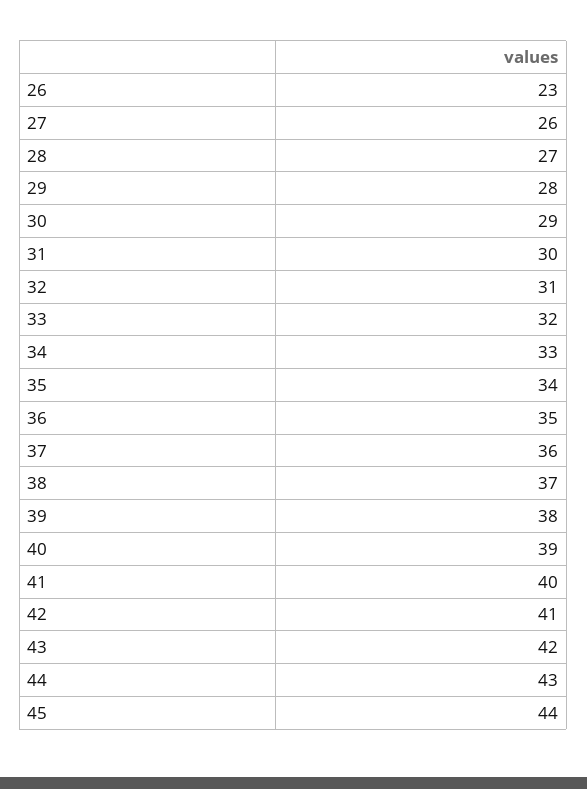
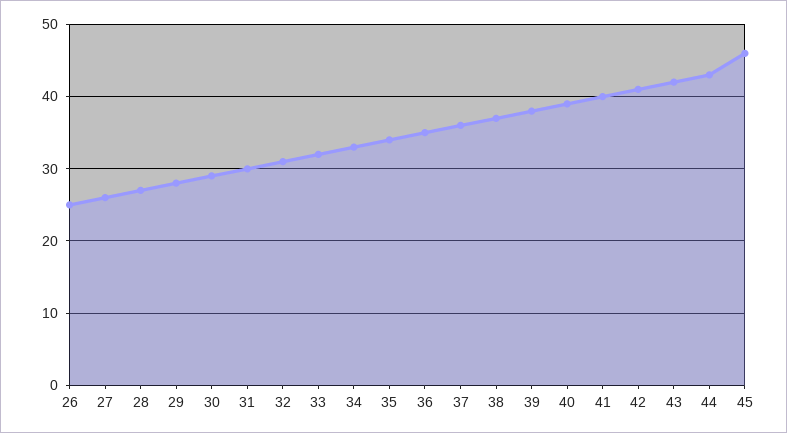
  {
-   "26": 23,
+   "26": 25,
    "27": 26,
    "28": 27,
    "29": 28,
    "30": 29,
    "31": 30,
    "32": 31,
    "33": 32,
    "34": 33,
    "35": 34,
    "36": 35,
    "37": 36,
    "38": 37,
    "39": 38,
    "40": 39,
    "41": 40,
    "42": 41,
    "43": 42,
    "44": 43,
-   "45": 44
+   "45": 46
  }

